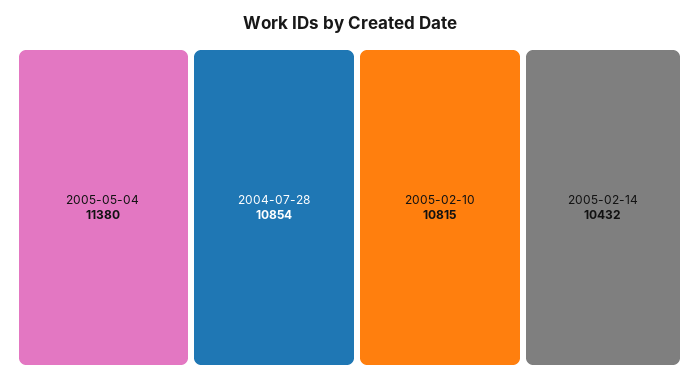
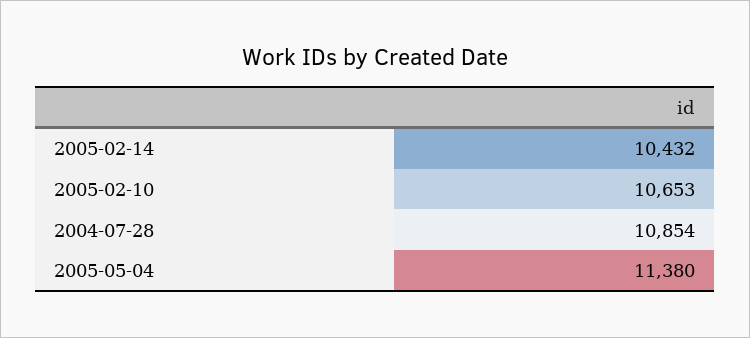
  {
    "2005-05-04": 11380,
    "2004-07-28": 10854,
-   "2005-02-10": 10815,
+   "2005-02-10": 10653,
    "2005-02-14": 10432
  }

